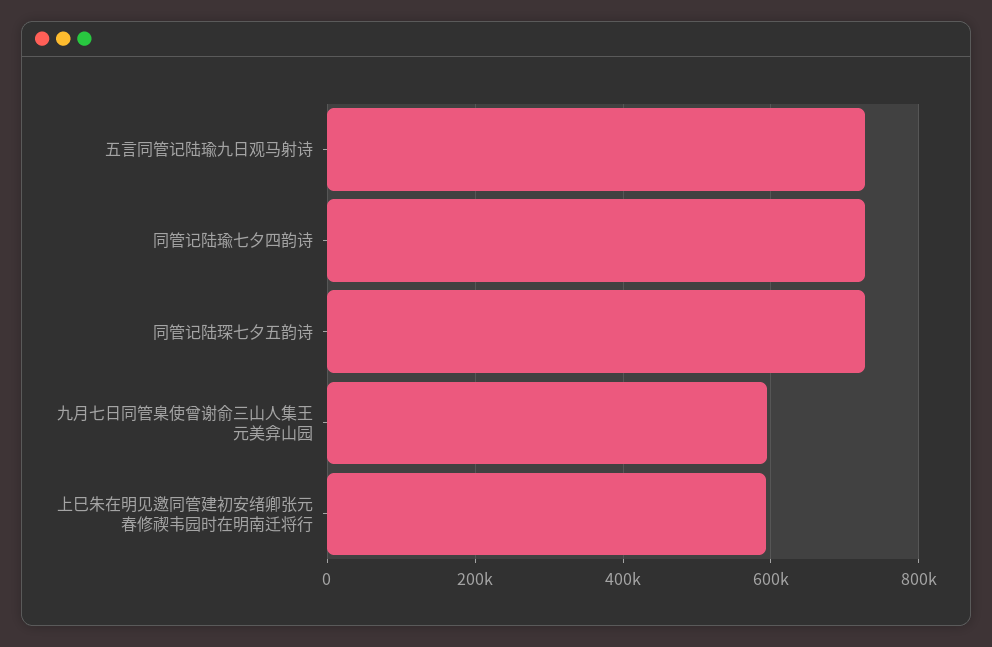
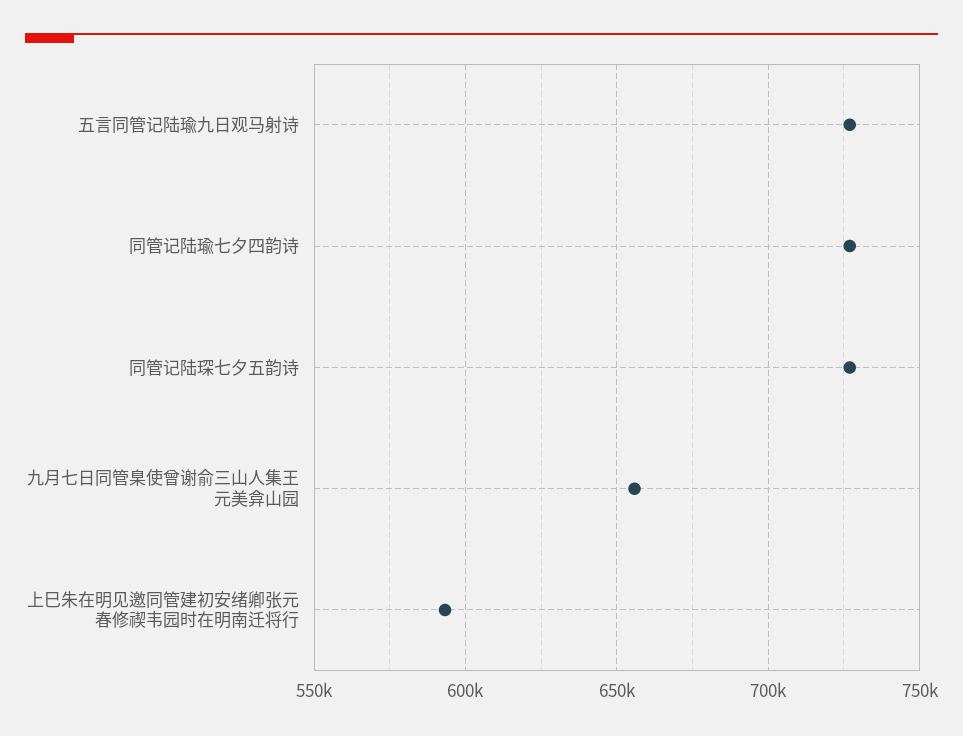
  {
    "五言同管记陆瑜九日观马射诗": 725000,
    "同管记陆瑜七夕四韵诗": 725000,
    "同管记陆琛七夕五韵诗": 725000,
-   "九月七日同管臬使曾谢俞三山人集王元美弇山园": 600000,
+   "九月七日同管臬使曾谢俞三山人集王元美弇山园": 655000,
    "上巳朱在明见邀同管建初安绪卿张元春修禊韦园时在明南迁将行": 595000
  }

